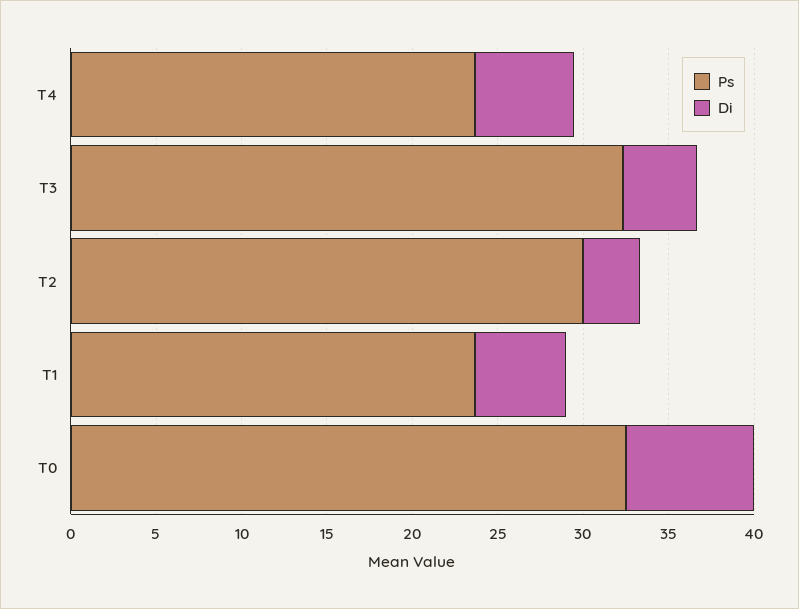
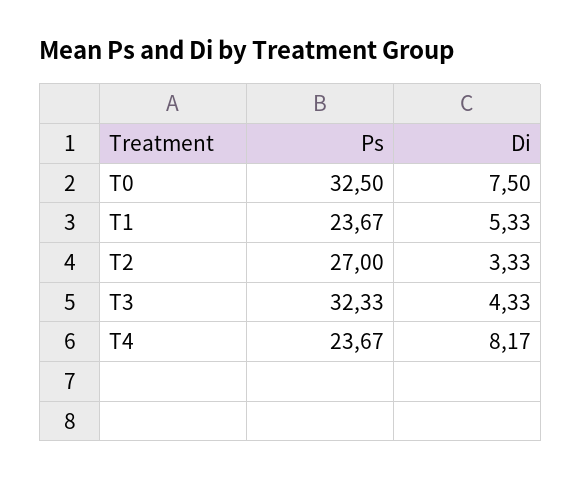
  {
    "Ps": {
      "T4": 23.67,
      "T3": 32.33,
-     "T2": 30,
+     "T2": 27,
      "T1": 23.67,
      "T0": 32.5
    },
    "Di": {
-     "T4": 6,
+     "T4": 8.17,
      "T3": 4.33,
      "T2": 3.33,
      "T1": 5.33,
      "T0": 7.5
    }
  }

